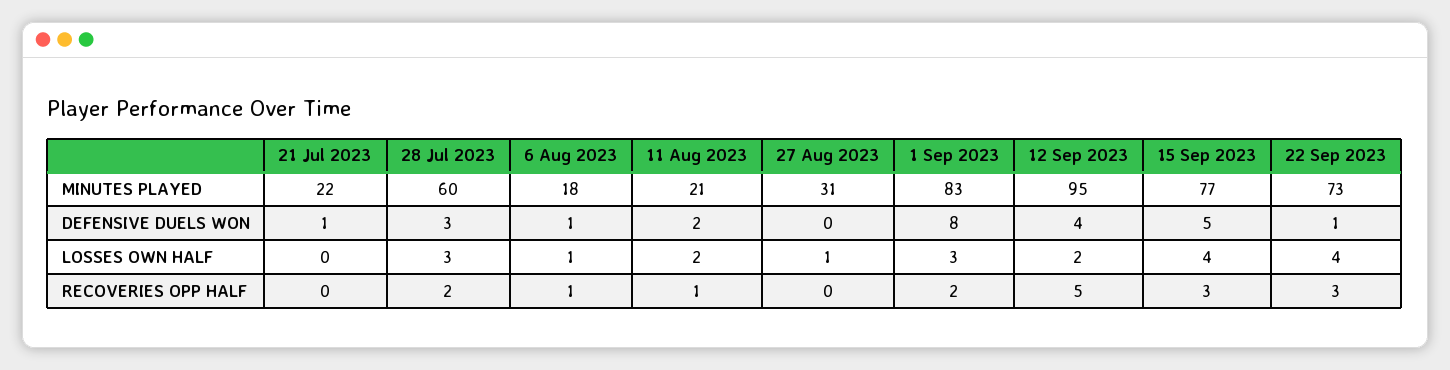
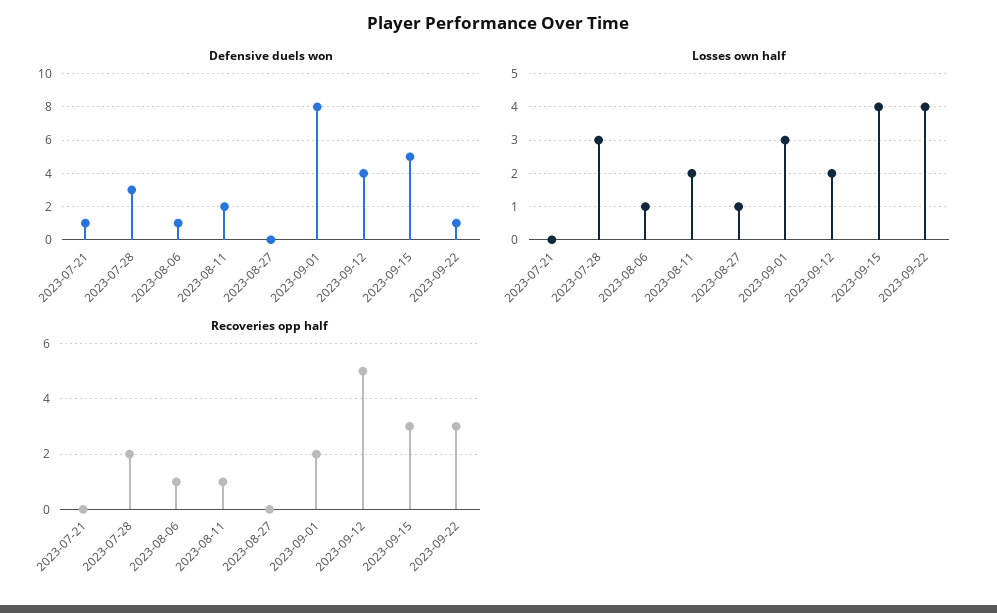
  {
-   "MINUTES PLAYED": {
-     "21 Jul 2023": 22,
-     "28 Jul 2023": 60,
-     "6 Aug 2023": 18,
-     "11 Aug 2023": 21,
-     "27 Aug 2023": 31,
-     "1 Sep 2023": 83,
-     "12 Sep 2023": 95,
-     "15 Sep 2023": 77,
-     "22 Sep 2023": 73
-   },
    "DEFENSIVE DUELS WON": {
      "21 Jul 2023": 1,
      "28 Jul 2023": 3,
      "6 Aug 2023": 1,
      "11 Aug 2023": 2,
      "27 Aug 2023": 0,
      "1 Sep 2023": 8,
      "12 Sep 2023": 4,
      "15 Sep 2023": 5,
      "22 Sep 2023": 1
    },
    "LOSSES OWN HALF": {
      "21 Jul 2023": 0,
      "28 Jul 2023": 3,
      "6 Aug 2023": 1,
      "11 Aug 2023": 2,
      "27 Aug 2023": 1,
      "1 Sep 2023": 3,
      "12 Sep 2023": 2,
      "15 Sep 2023": 4,
      "22 Sep 2023": 4
    },
    "RECOVERIES OPP HALF": {
      "21 Jul 2023": 0,
      "28 Jul 2023": 2,
      "6 Aug 2023": 1,
      "11 Aug 2023": 1,
      "27 Aug 2023": 0,
      "1 Sep 2023": 2,
      "12 Sep 2023": 5,
      "15 Sep 2023": 3,
      "22 Sep 2023": 3
    }
  }

